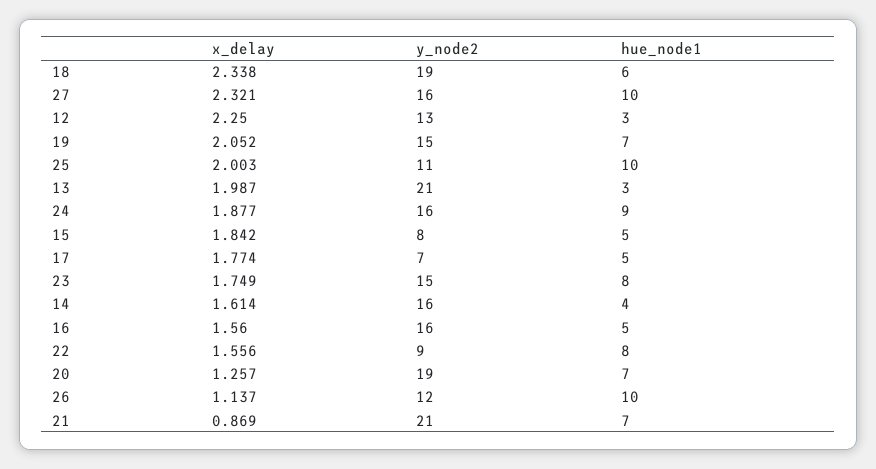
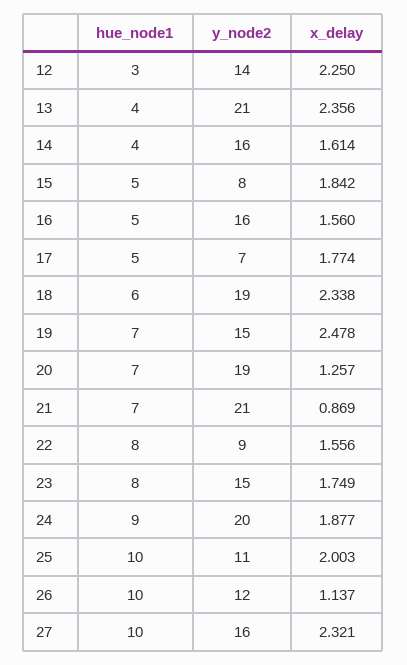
  {
    "x_delay": {
      "18": 2.338,
      "27": 2.321,
      "12": 2.25,
-     "19": 2.052,
+     "19": 2.478,
      "25": 2.003,
-     "13": 1.987,
+     "13": 2.356,
      "24": 1.877,
      "15": 1.842,
      "17": 1.774,
      "23": 1.749,
      "14": 1.614,
      "16": 1.56,
      "22": 1.556,
      "20": 1.257,
      "26": 1.137,
      "21": 0.869
    },
    "y_node2": {
      "18": 19,
      "27": 16,
-     "12": 13,
+     "12": 14,
      "19": 15,
      "25": 11,
      "13": 21,
-     "24": 16,
+     "24": 20,
      "15": 8,
      "17": 7,
      "23": 15,
      "14": 16,
      "16": 16,
      "22": 9,
      "20": 19,
      "26": 12,
      "21": 21
    },
    "hue_node1": {
      "18": 6,
      "27": 10,
      "12": 3,
      "19": 7,
      "25": 10,
-     "13": 3,
+     "13": 4,
      "24": 9,
      "15": 5,
      "17": 5,
      "23": 8,
      "14": 4,
      "16": 5,
      "22": 8,
      "20": 7,
      "26": 10,
      "21": 7
    }
  }

